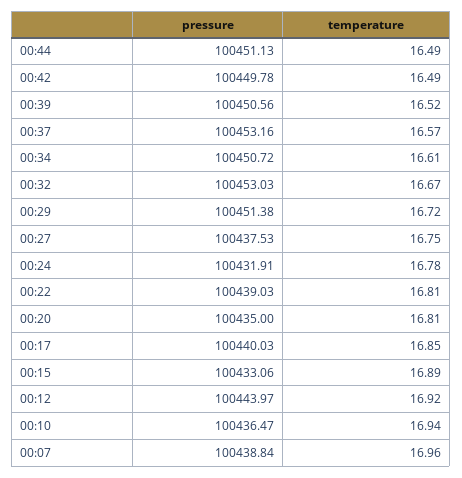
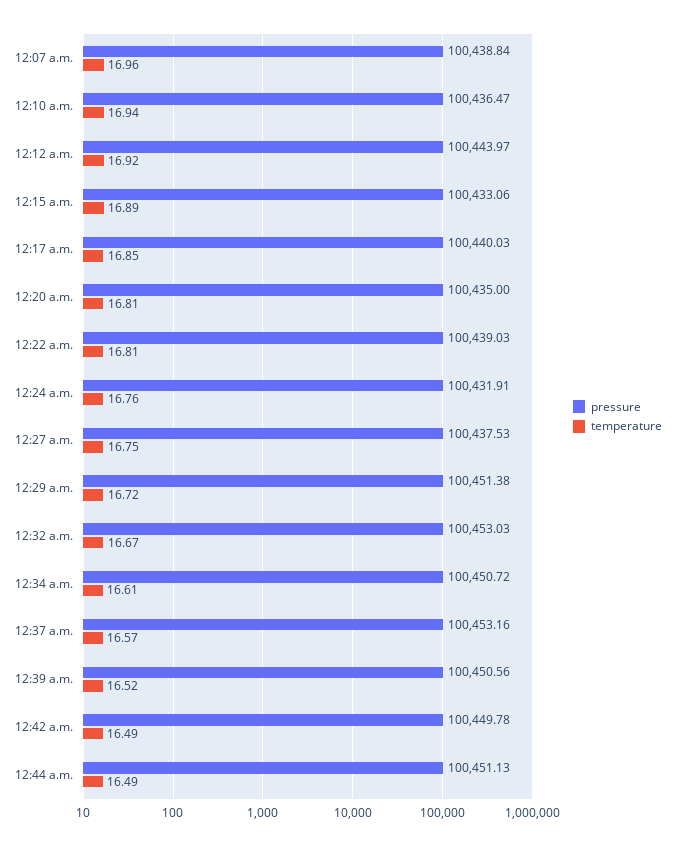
  {
    "pressure": {
      "00:44": 100451.13,
      "00:42": 100449.78,
      "00:39": 100450.56,
      "00:37": 100453.16,
      "00:34": 100450.72,
      "00:32": 100453.03,
      "00:29": 100451.38,
      "00:27": 100437.53,
      "00:24": 100431.91,
      "00:22": 100439.03,
      "00:20": 100435,
      "00:17": 100440.03,
      "00:15": 100433.06,
      "00:12": 100443.97,
      "00:10": 100436.47,
      "00:07": 100438.84
    },
    "temperature": {
      "00:44": 16.49,
      "00:42": 16.49,
      "00:39": 16.52,
      "00:37": 16.57,
      "00:34": 16.61,
      "00:32": 16.67,
      "00:29": 16.72,
      "00:27": 16.75,
-     "00:24": 16.78,
+     "00:24": 16.76,
      "00:22": 16.81,
      "00:20": 16.81,
      "00:17": 16.85,
      "00:15": 16.89,
      "00:12": 16.92,
      "00:10": 16.94,
      "00:07": 16.96
    }
  }

